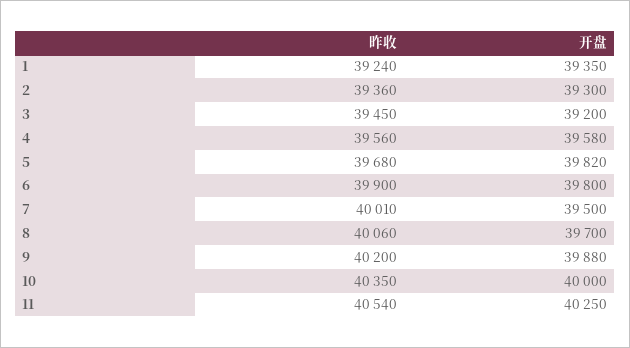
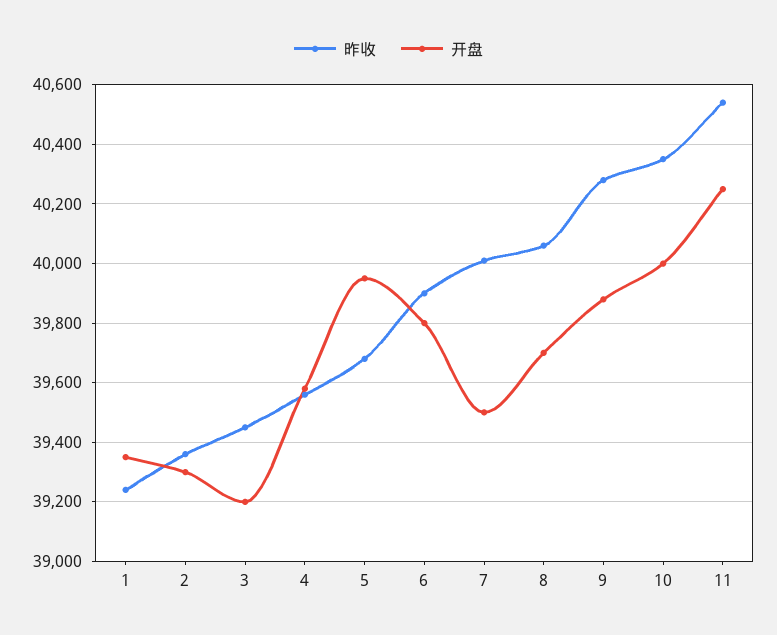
  {
    "昨收": {
      "1": 39240,
      "2": 39360,
      "3": 39450,
      "4": 39560,
      "5": 39680,
      "6": 39900,
      "7": 40010,
      "8": 40060,
-     "9": 40200,
+     "9": 40275,
      "10": 40350,
      "11": 40540
    },
    "开盘": {
      "1": 39350,
      "2": 39300,
      "3": 39200,
      "4": 39580,
-     "5": 39820,
+     "5": 39950,
      "6": 39800,
      "7": 39500,
      "8": 39700,
      "9": 39880,
      "10": 40000,
      "11": 40250
    }
  }

